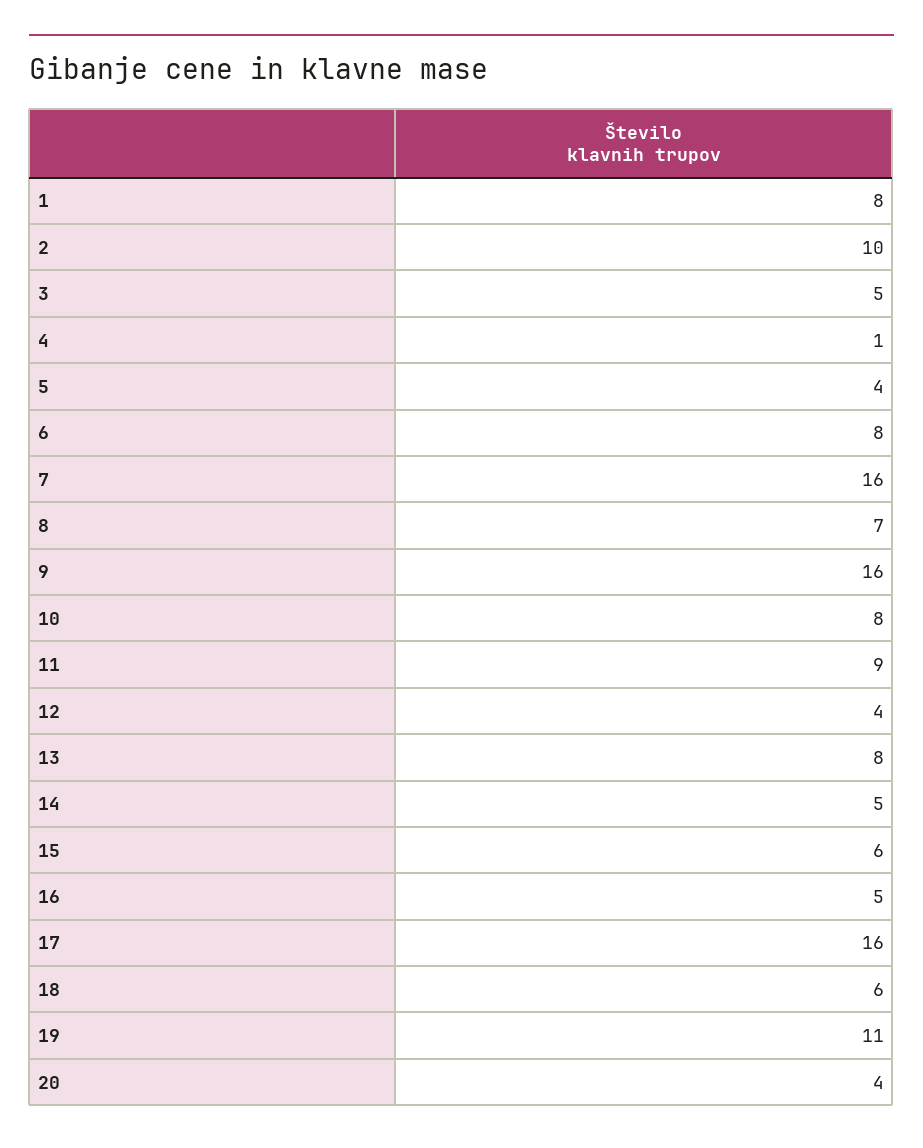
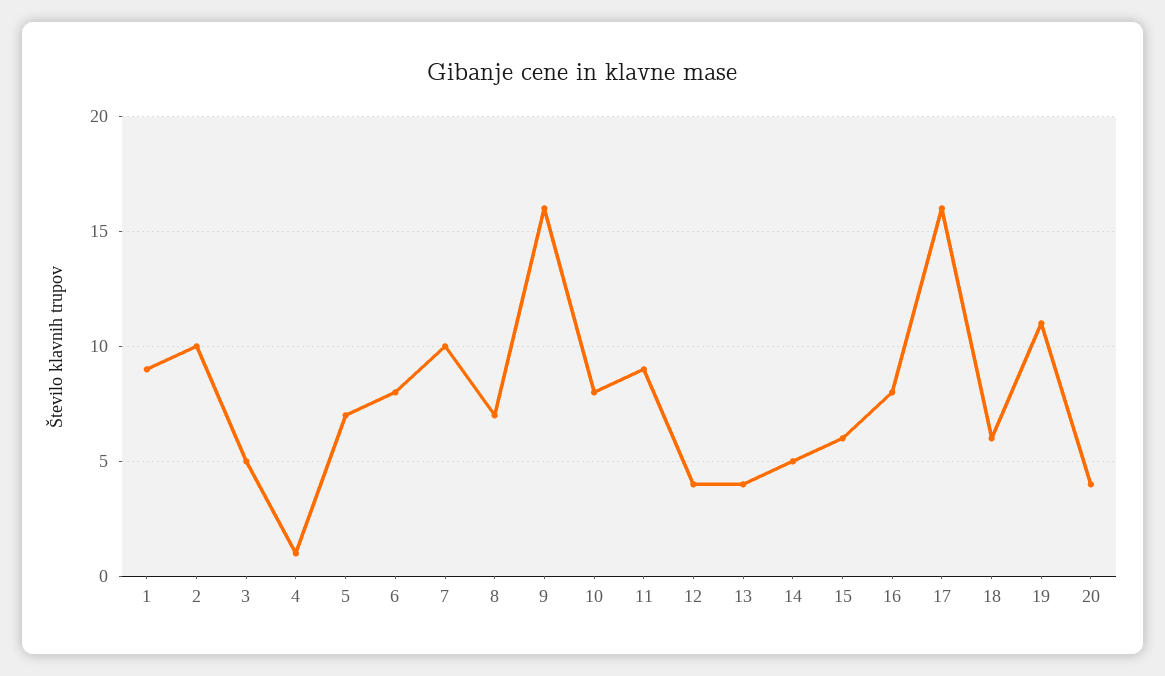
  {
-   "1": 8,
+   "1": 9,
    "2": 10,
    "3": 5,
    "4": 1,
-   "5": 4,
+   "5": 7,
    "6": 8,
-   "7": 16,
+   "7": 10,
    "8": 7,
    "9": 16,
    "10": 8,
    "11": 9,
    "12": 4,
-   "13": 8,
+   "13": 4,
    "14": 5,
    "15": 6,
-   "16": 5,
+   "16": 8,
    "17": 16,
    "18": 6,
    "19": 11,
    "20": 4
  }

